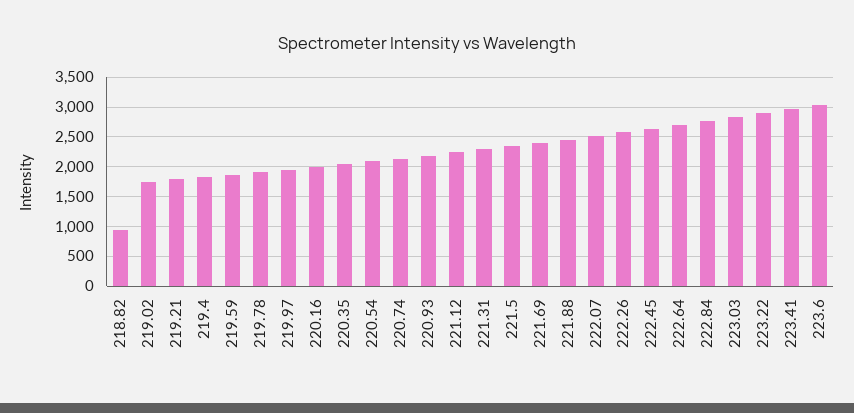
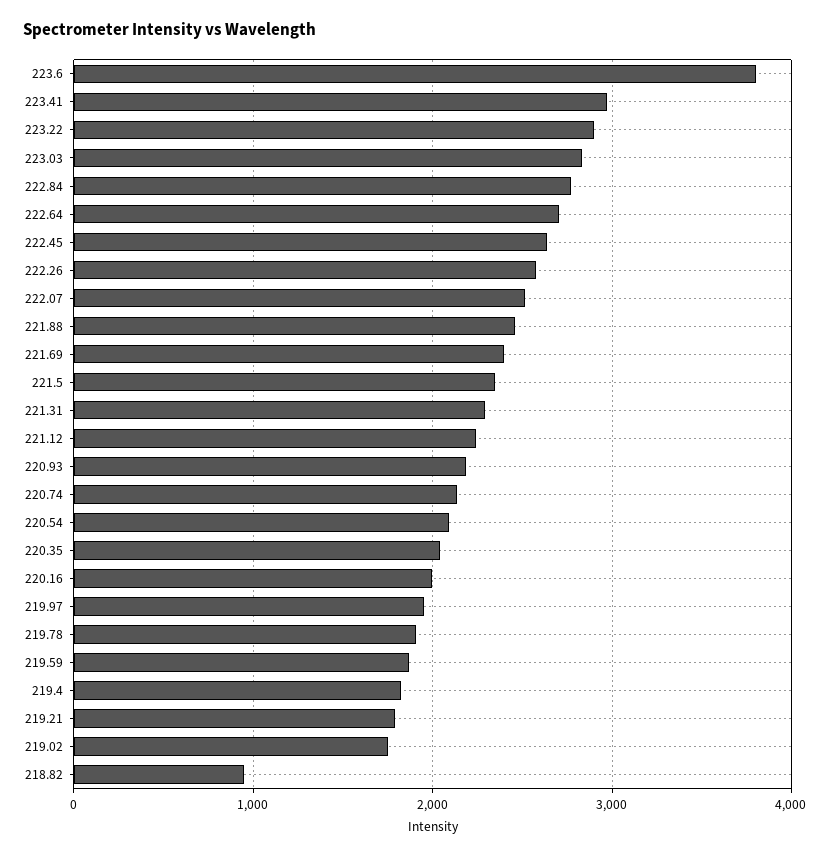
  {
    "218.82": 900,
    "219.02": 1700,
    "219.21": 1800,
    "219.4": 1800,
    "219.59": 1900,
    "219.78": 1900,
    "219.97": 2000,
    "220.16": 2000,
    "220.35": 2000,
    "220.54": 2100,
    "220.74": 2100,
    "220.93": 2200,
    "221.12": 2200,
    "221.31": 2300,
    "221.5": 2300,
    "221.69": 2400,
    "221.88": 2500,
    "222.07": 2500,
    "222.26": 2600,
    "222.45": 2600,
    "222.64": 2700,
    "222.84": 2800,
    "223.03": 2800,
    "223.22": 2900,
    "223.41": 3000,
-   "223.6": 3000
+   "223.6": 3800
  }

